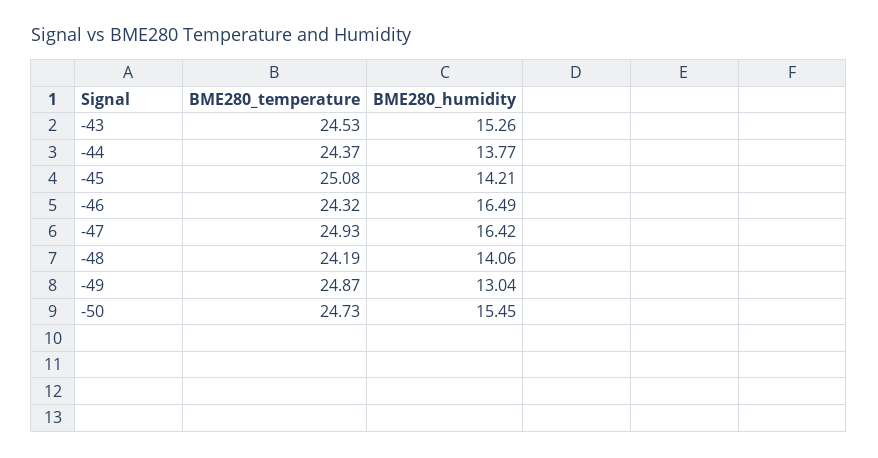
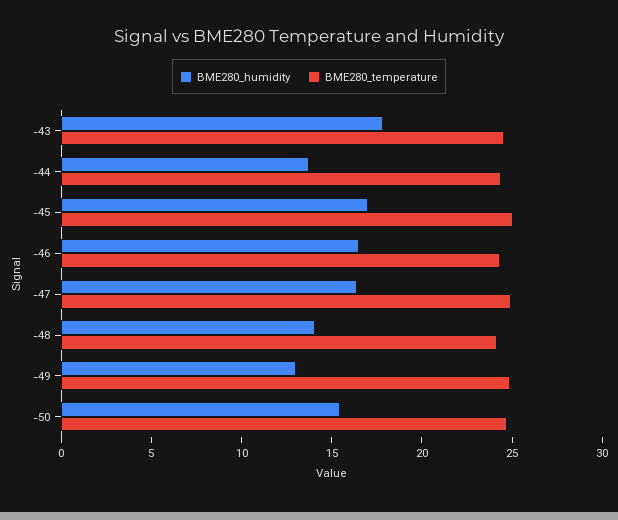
  {
    "BME280_temperature": {
      "-43": 24.53,
      "-44": 24.37,
      "-45": 25.08,
      "-46": 24.32,
      "-47": 24.93,
      "-48": 24.19,
      "-49": 24.87,
      "-50": 24.73
    },
    "BME280_humidity": {
-     "-43": 15.26,
+     "-43": 18,
      "-44": 13.77,
-     "-45": 14.21,
+     "-45": 17,
      "-46": 16.49,
      "-47": 16.42,
      "-48": 14.06,
      "-49": 13.04,
      "-50": 15.45
    }
  }

